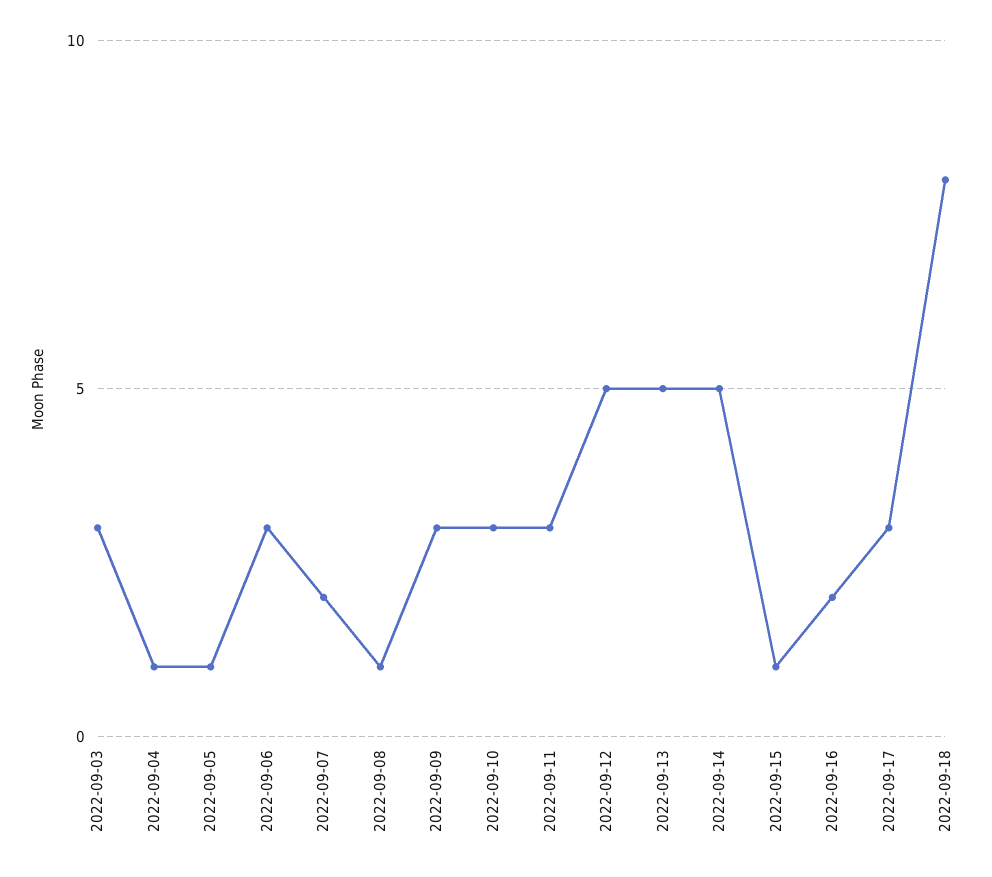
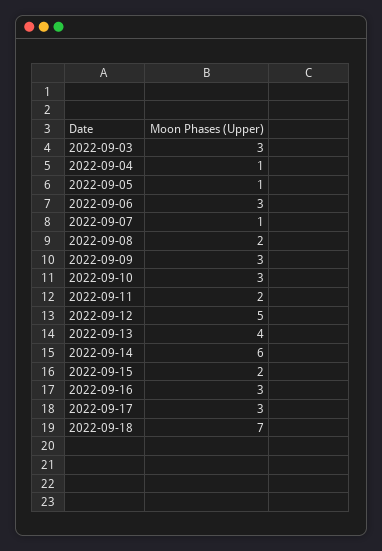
  {
    "2022-09-03": 3,
    "2022-09-04": 1,
    "2022-09-05": 1,
    "2022-09-06": 3,
-   "2022-09-07": 2,
+   "2022-09-07": 1,
-   "2022-09-08": 1,
+   "2022-09-08": 2,
    "2022-09-09": 3,
    "2022-09-10": 3,
-   "2022-09-11": 3,
+   "2022-09-11": 2,
    "2022-09-12": 5,
-   "2022-09-13": 5,
+   "2022-09-13": 4,
-   "2022-09-14": 5,
+   "2022-09-14": 6,
-   "2022-09-15": 1,
+   "2022-09-15": 2,
-   "2022-09-16": 2,
+   "2022-09-16": 3,
    "2022-09-17": 3,
-   "2022-09-18": 8
+   "2022-09-18": 7
  }

